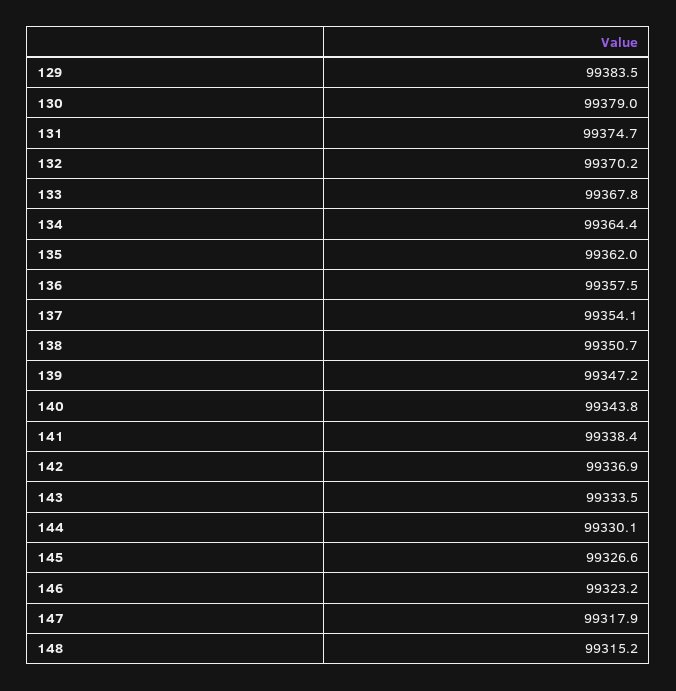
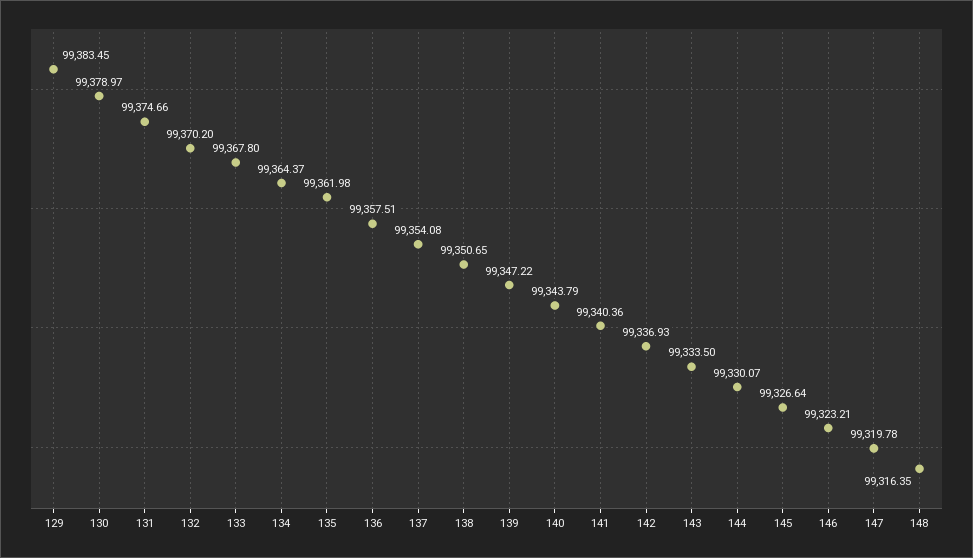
  {
    "129": 99383.45,
    "130": 99378.97,
    "131": 99374.66,
    "132": 99370.2,
    "133": 99367.8,
    "134": 99364.37,
    "135": 99361.98,
    "136": 99357.51,
    "137": 99354.08,
    "138": 99350.65,
    "139": 99347.22,
    "140": 99343.79,
-   "141": 99338.4,
+   "141": 99340.36,
    "142": 99336.93,
    "143": 99333.5,
    "144": 99330.07,
    "145": 99326.64,
    "146": 99323.21,
-   "147": 99317.9,
+   "147": 99319.78,
-   "148": 99315.2
+   "148": 99316.35
  }

